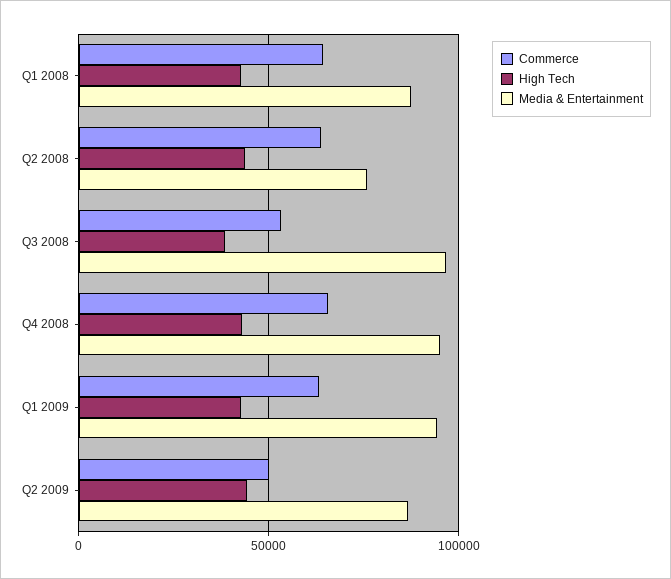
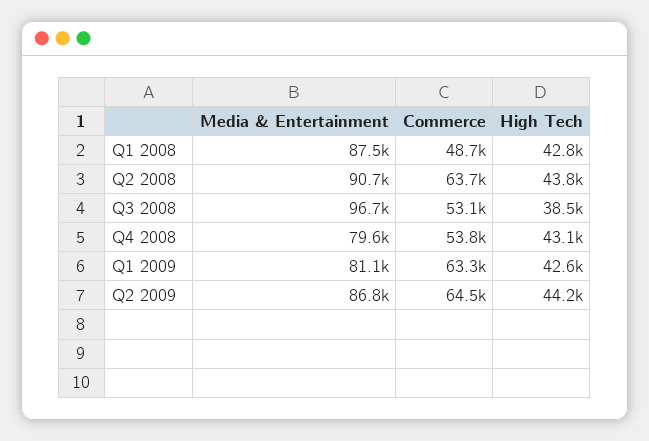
  {
    "Commerce": {
-     "Q1 2008": 65000,
+     "Q1 2008": 48700,
      "Q2 2008": 63700,
      "Q3 2008": 53100,
-     "Q4 2008": 65000,
+     "Q4 2008": 53800,
      "Q1 2009": 63300,
-     "Q2 2009": 50000
+     "Q2 2009": 64500
    },
    "High Tech": {
      "Q1 2008": 42800,
      "Q2 2008": 43800,
      "Q3 2008": 38500,
      "Q4 2008": 43100,
      "Q1 2009": 42600,
      "Q2 2009": 44200
    },
    "Media & Entertainment": {
      "Q1 2008": 87500,
-     "Q2 2008": 75000,
+     "Q2 2008": 90700,
      "Q3 2008": 96700,
-     "Q4 2008": 95000,
+     "Q4 2008": 79600,
-     "Q1 2009": 95000,
+     "Q1 2009": 81100,
      "Q2 2009": 86800
    }
  }

